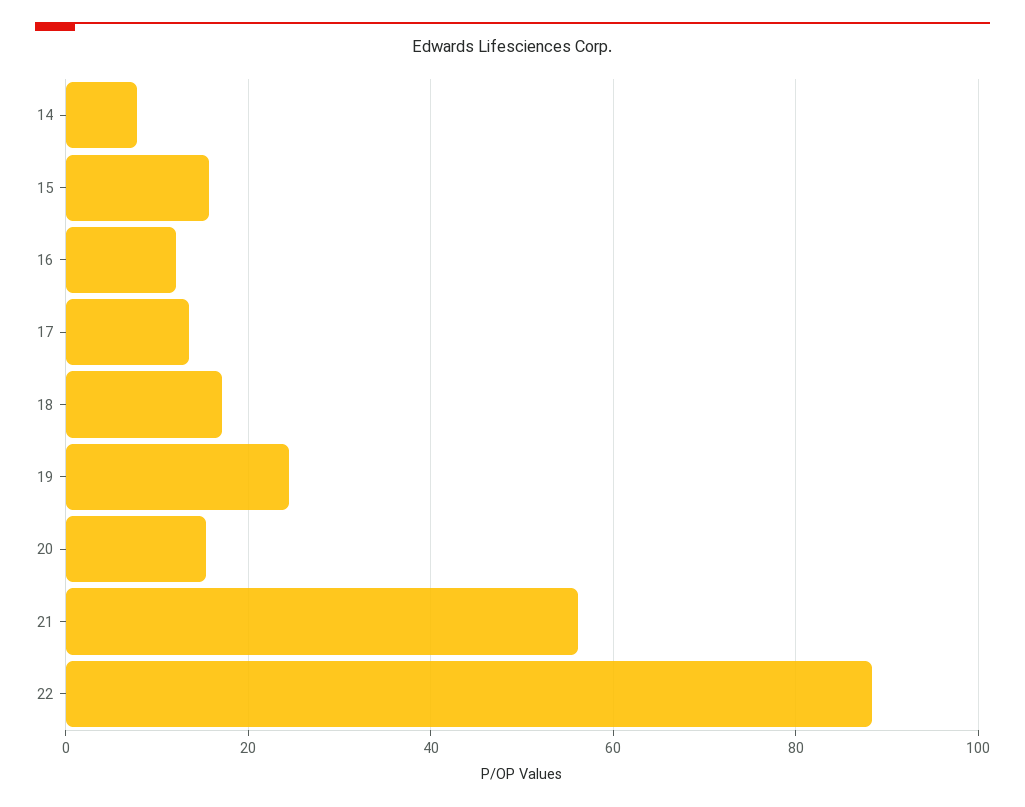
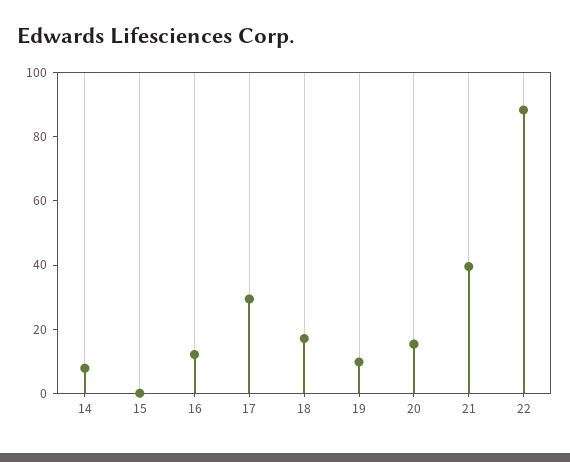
  {
    "14": 8,
-   "15": 16,
+   "15": 0,
    "16": 12,
-   "17": 14,
+   "17": 30,
    "18": 18,
-   "19": 24,
+   "19": 10,
    "20": 16,
-   "21": 56,
+   "21": 40,
    "22": 88
  }

